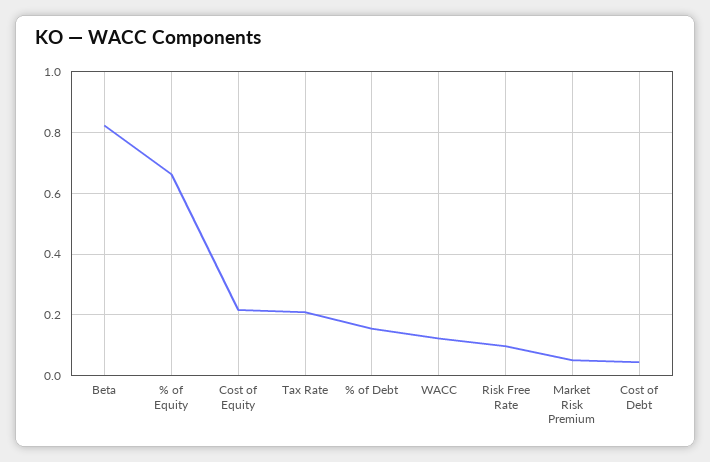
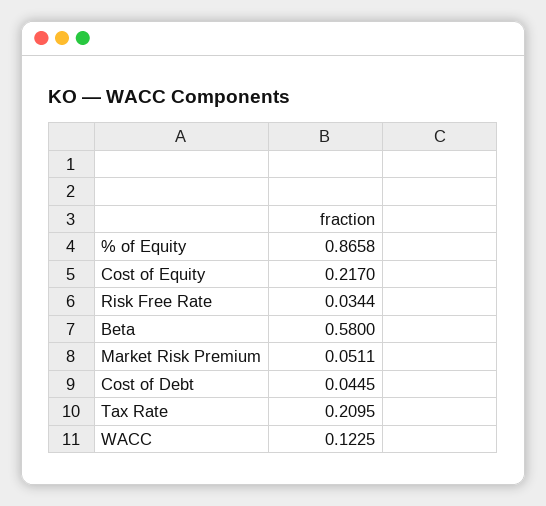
  {
-   "Beta": 0.82,
+   "Beta": 0.58,
-   "% of Equity": 0.66,
+   "% of Equity": 0.8658,
    "Cost of Equity": 0.217,
    "Tax Rate": 0.2095,
-   "% of Debt": 0.16,
    "WACC": 0.1225,
-   "Risk Free Rate": 0.1,
+   "Risk Free Rate": 0.0344,
    "Market Risk Premium": 0.0511,
    "Cost of Debt": 0.0445
  }

